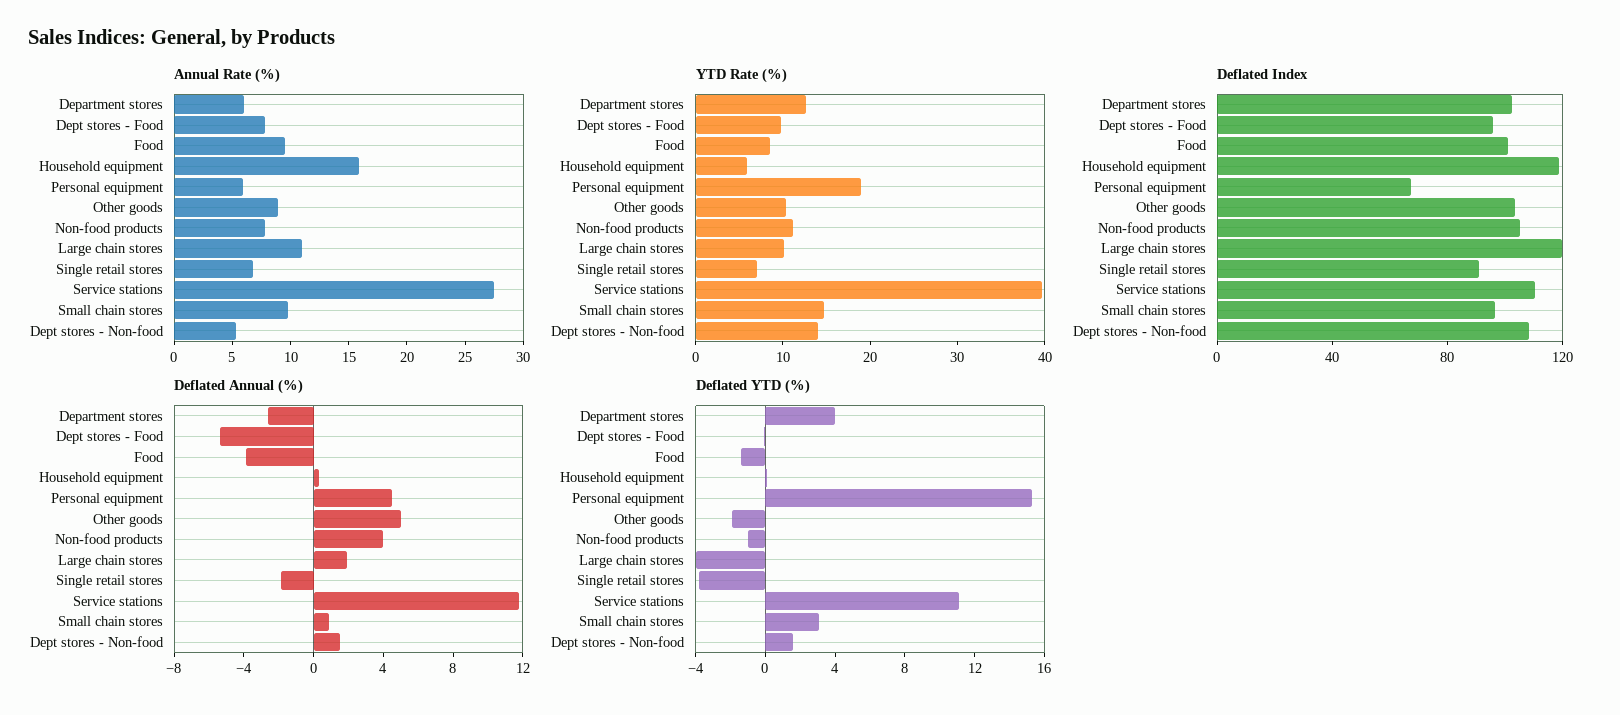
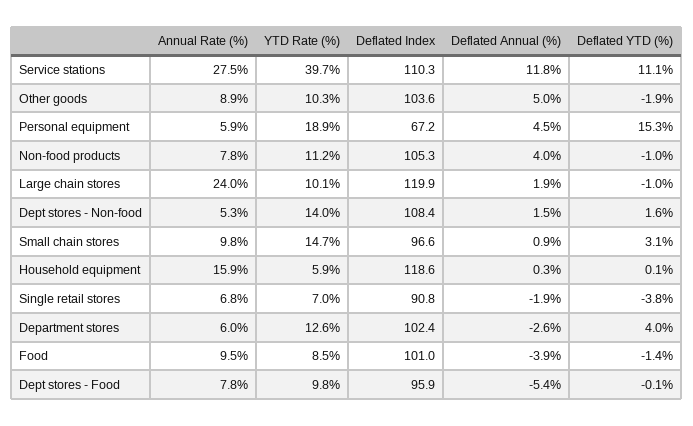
  {
    "Annual Rate (%)": {
      "Department stores": 6,
      "Dept stores - Food": 7.8,
      "Food": 9.5,
      "Household equipment": 15.9,
      "Personal equipment": 5.9,
      "Other goods": 8.9,
      "Non-food products": 7.8,
-     "Large chain stores": 11,
+     "Large chain stores": 24,
      "Single retail stores": 6.8,
      "Service stations": 27.5,
      "Small chain stores": 9.8,
      "Dept stores - Non-food": 5.3
    },
    "YTD Rate (%)": {
      "Department stores": 12.6,
      "Dept stores - Food": 9.8,
      "Food": 8.5,
      "Household equipment": 5.9,
      "Personal equipment": 18.9,
      "Other goods": 10.3,
      "Non-food products": 11.2,
      "Large chain stores": 10.1,
      "Single retail stores": 7,
      "Service stations": 39.7,
      "Small chain stores": 14.7,
      "Dept stores - Non-food": 14
    },
    "Deflated Index": {
      "Department stores": 102.4,
      "Dept stores - Food": 95.9,
      "Food": 101,
      "Household equipment": 118.6,
      "Personal equipment": 67.2,
      "Other goods": 103.6,
      "Non-food products": 105.3,
      "Large chain stores": 119.9,
      "Single retail stores": 90.8,
      "Service stations": 110.3,
      "Small chain stores": 96.6,
      "Dept stores - Non-food": 108.4
    },
    "Deflated Annual (%)": {
      "Department stores": -2.6,
      "Dept stores - Food": -5.4,
      "Food": -3.9,
      "Household equipment": 0.3,
      "Personal equipment": 4.5,
      "Other goods": 5,
      "Non-food products": 4,
      "Large chain stores": 1.9,
      "Single retail stores": -1.9,
      "Service stations": 11.8,
      "Small chain stores": 0.9,
      "Dept stores - Non-food": 1.5
    },
    "Deflated YTD (%)": {
      "Department stores": 4,
      "Dept stores - Food": -0.1,
      "Food": -1.4,
      "Household equipment": 0.1,
      "Personal equipment": 15.3,
      "Other goods": -1.9,
      "Non-food products": -1,
-     "Large chain stores": -4,
+     "Large chain stores": -1,
      "Single retail stores": -3.8,
      "Service stations": 11.1,
      "Small chain stores": 3.1,
      "Dept stores - Non-food": 1.6
    }
  }

